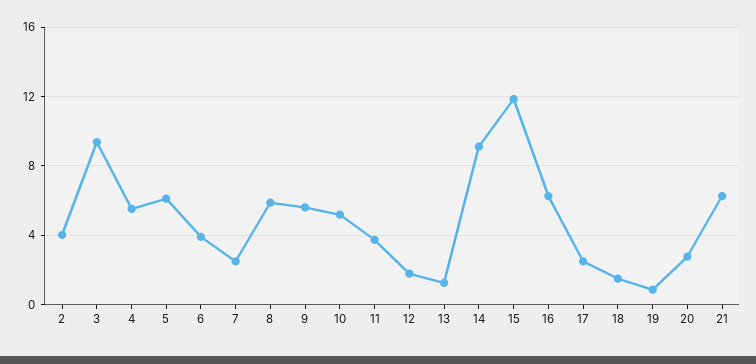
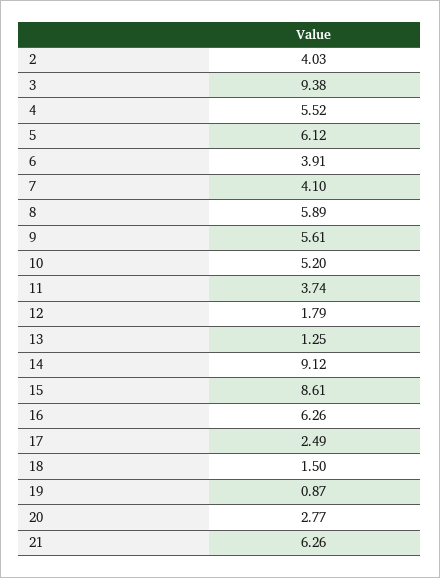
  {
    "2": 4.03,
    "3": 9.38,
    "4": 5.52,
    "5": 6.12,
    "6": 3.91,
-   "7": 2.5,
+   "7": 4.1,
    "8": 5.89,
    "9": 5.61,
    "10": 5.2,
    "11": 3.74,
    "12": 1.79,
    "13": 1.25,
    "14": 9.12,
-   "15": 12,
+   "15": 8.61,
    "16": 6.26,
    "17": 2.49,
    "18": 1.5,
    "19": 0.87,
    "20": 2.77,
    "21": 6.26
  }

